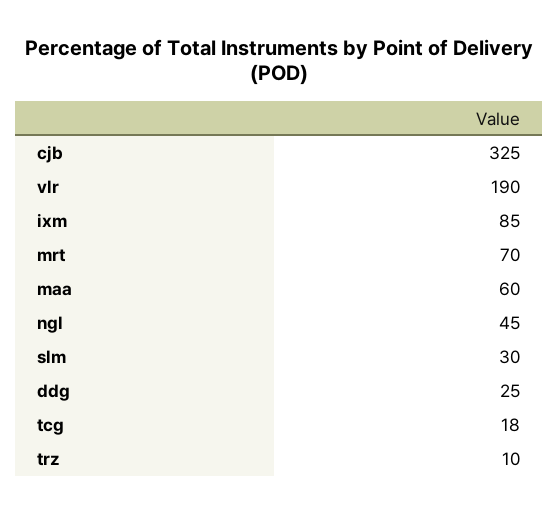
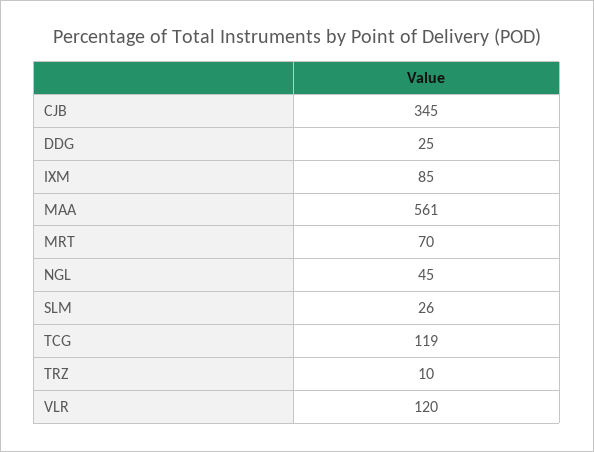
  {
-   "cjb": 325,
+   "cjb": 345,
-   "vlr": 190,
+   "vlr": 120,
    "ixm": 85,
    "mrt": 70,
-   "maa": 60,
+   "maa": 561,
    "ngl": 45,
-   "slm": 30,
+   "slm": 26,
    "ddg": 25,
-   "tcg": 18,
+   "tcg": 119,
    "trz": 10
  }

